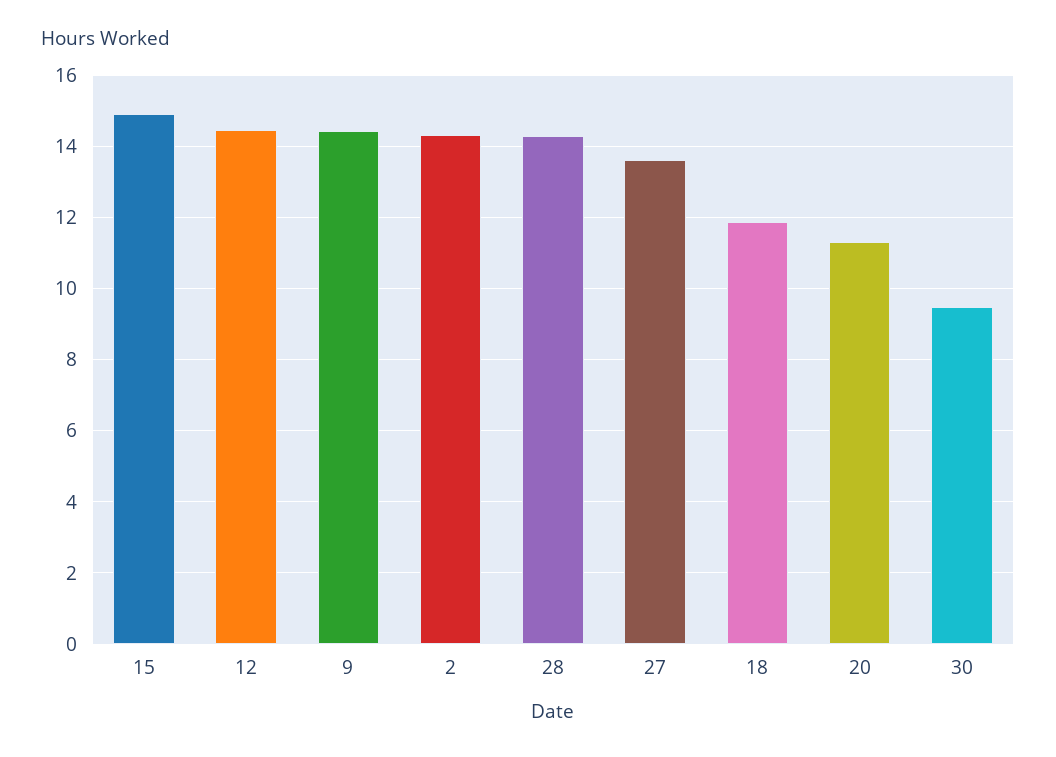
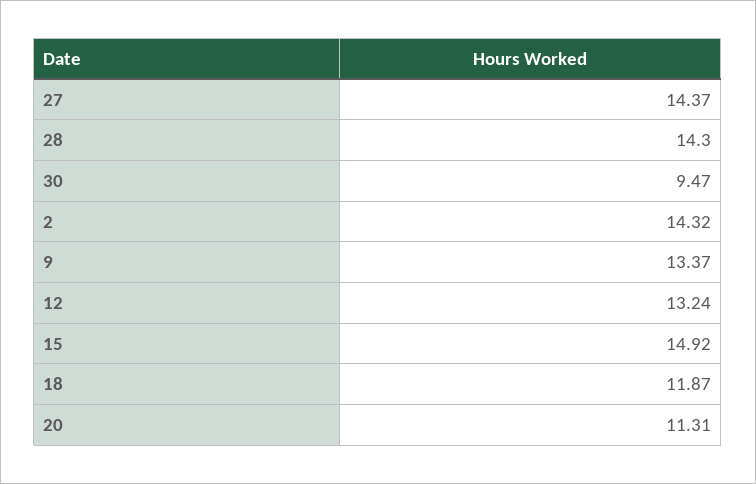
  {
    "15": 14.92,
-   "12": 14.4,
+   "12": 13.24,
-   "9": 14.4,
+   "9": 13.37,
    "2": 14.32,
    "28": 14.3,
-   "27": 13.6,
+   "27": 14.37,
    "18": 11.87,
    "20": 11.31,
    "30": 9.47
  }

